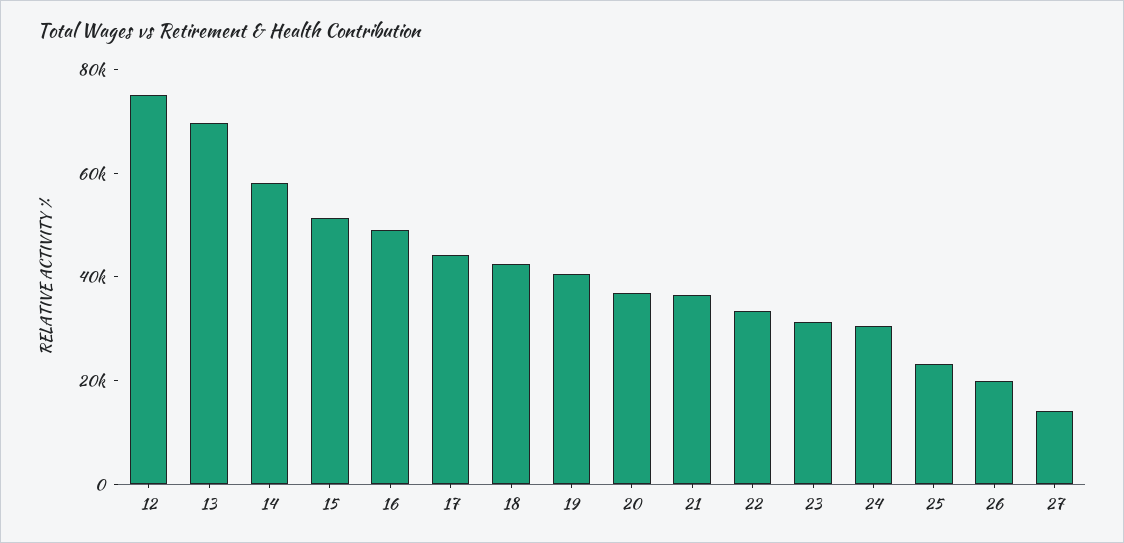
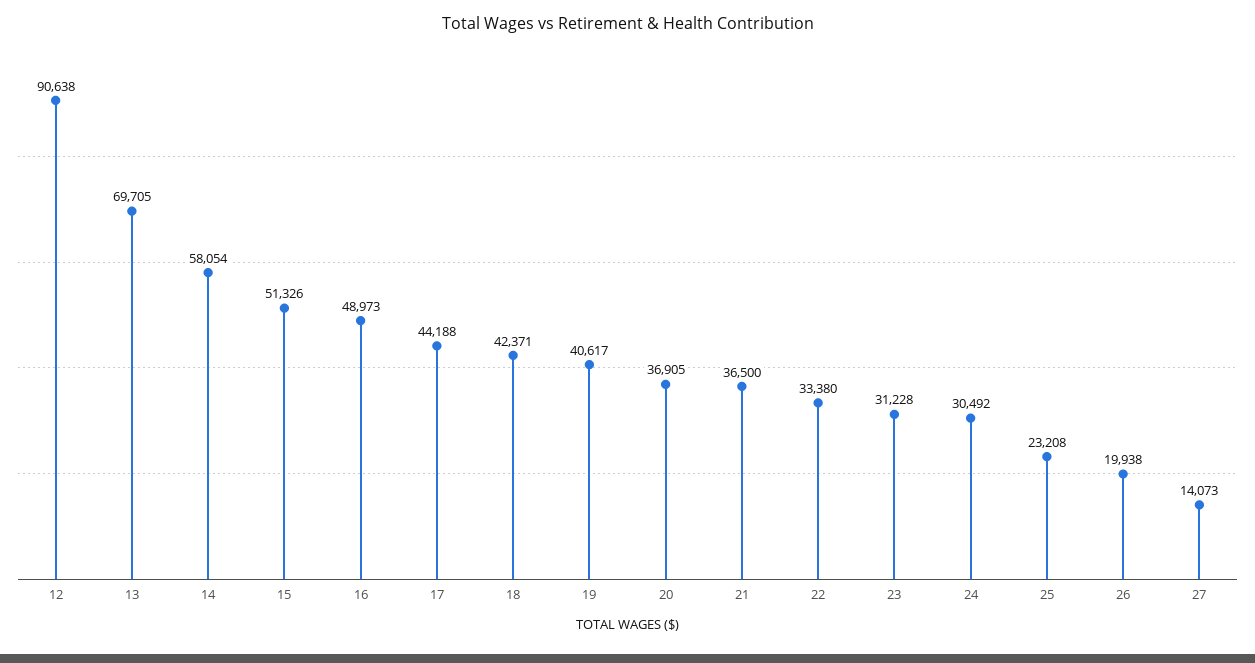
  {
-   "12": 75000,
+   "12": 90638,
    "13": 69705,
    "14": 58054,
    "15": 51326,
    "16": 48973,
    "17": 44188,
    "18": 42371,
    "19": 40617,
    "20": 36905,
    "21": 36500,
    "22": 33380,
    "23": 31228,
    "24": 30492,
    "25": 23208,
    "26": 19938,
    "27": 14073
  }

